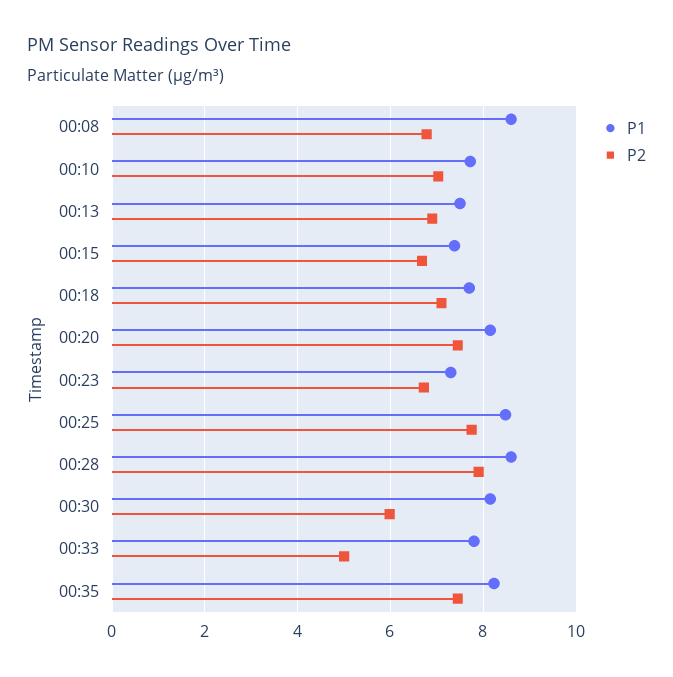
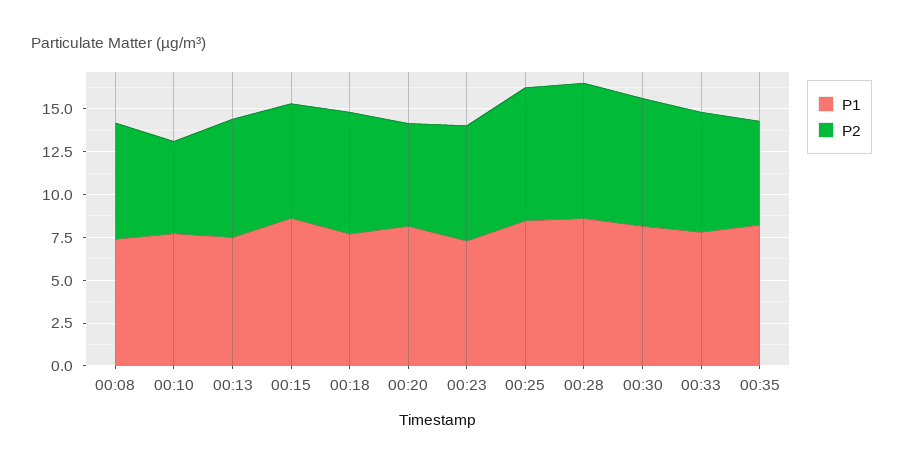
  {
    "P1": {
-     "00:08": 8.6,
+     "00:08": 7.5,
      "00:10": 7.8,
      "00:13": 7.6,
-     "00:15": 7.4,
+     "00:15": 8.5,
      "00:18": 7.8,
      "00:20": 8.2,
      "00:23": 7.4,
      "00:25": 8.4,
      "00:28": 8.6,
      "00:30": 8.2,
      "00:33": 7.8,
      "00:35": 8.2
    },
    "P2": {
      "00:08": 6.8,
-     "00:10": 7,
+     "00:10": 5.5,
      "00:13": 7,
      "00:15": 6.6,
      "00:18": 7.2,
-     "00:20": 7.4,
+     "00:20": 6,
      "00:23": 6.8,
      "00:25": 7.8,
      "00:28": 8,
-     "00:30": 6,
+     "00:30": 7.5,
-     "00:33": 5,
+     "00:33": 7,
-     "00:35": 7.4
+     "00:35": 6
    }
  }

